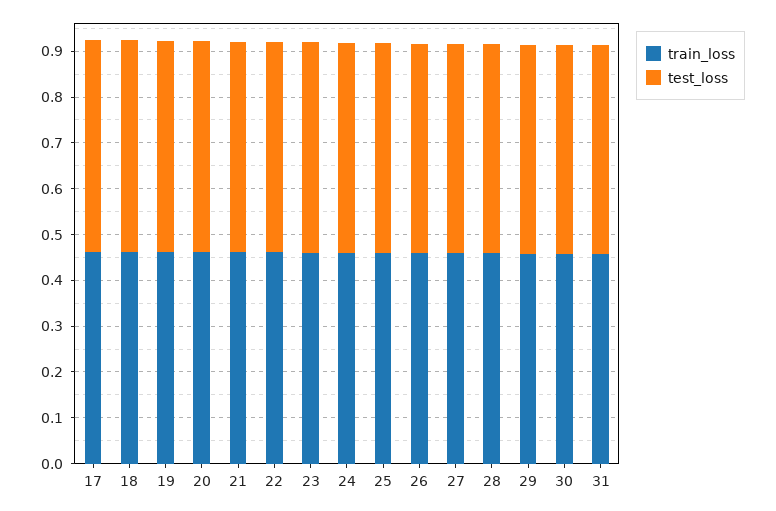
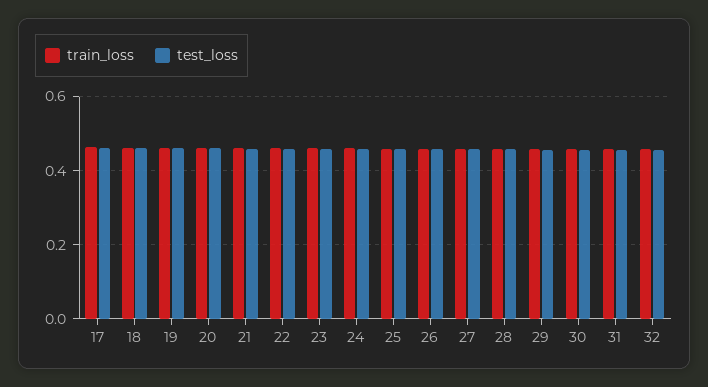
  {
    "train_loss": {
      "17": 0.46,
      "18": 0.46,
      "19": 0.46,
      "20": 0.46,
      "21": 0.46,
      "22": 0.46,
      "23": 0.46,
      "24": 0.46,
      "25": 0.46,
      "26": 0.46,
      "27": 0.46,
      "28": 0.46,
      "29": 0.46,
      "30": 0.46,
-     "31": 0.46
+     "31": 0.46,
+     "32": 0.46
    },
    "test_loss": {
      "17": 0.46,
      "18": 0.46,
      "19": 0.46,
      "20": 0.46,
      "21": 0.46,
      "22": 0.46,
      "23": 0.46,
      "24": 0.46,
      "25": 0.46,
      "26": 0.46,
      "27": 0.46,
      "28": 0.46,
      "29": 0.46,
      "30": 0.46,
-     "31": 0.46
+     "31": 0.46,
+     "32": 0.46
    }
  }

